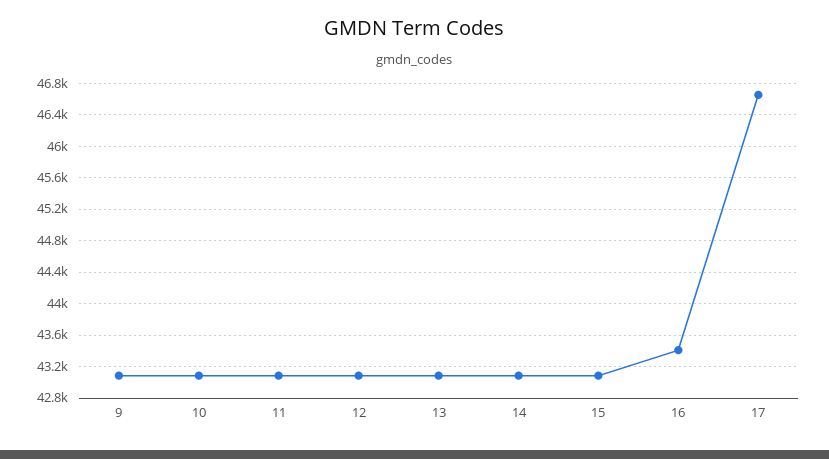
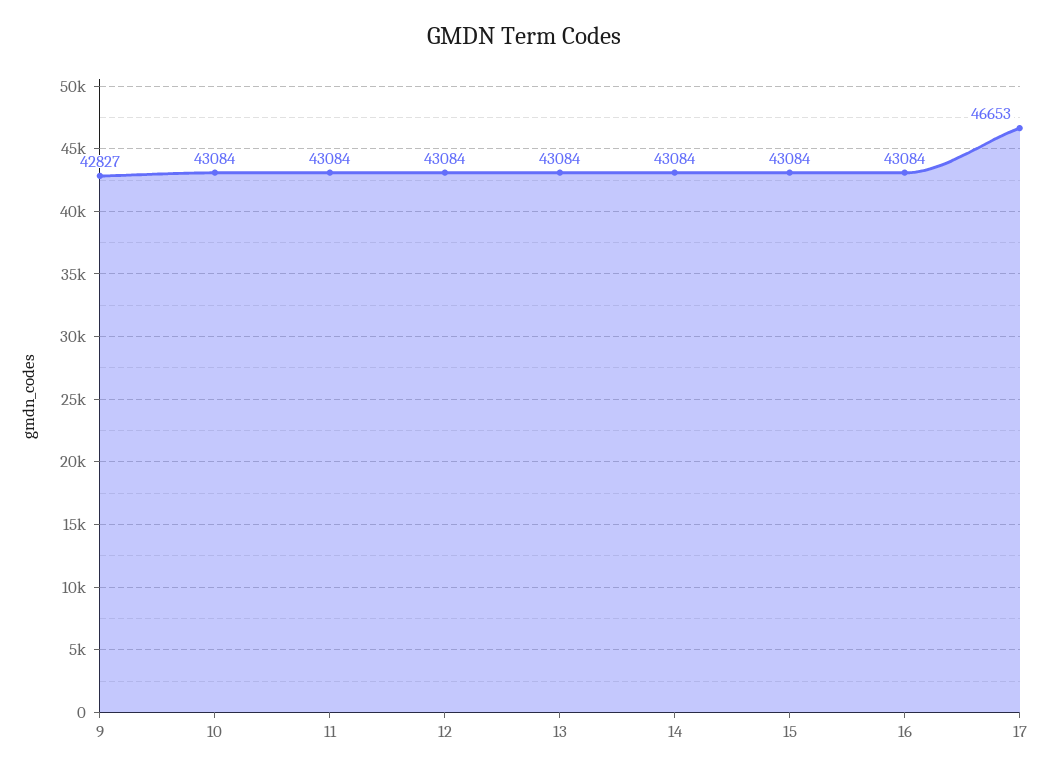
  {
-   "9": 43100,
+   "9": 42827,
    "10": 43084,
    "11": 43084,
    "12": 43084,
    "13": 43084,
    "14": 43084,
    "15": 43084,
-   "16": 43400,
+   "16": 43084,
    "17": 46653
  }

